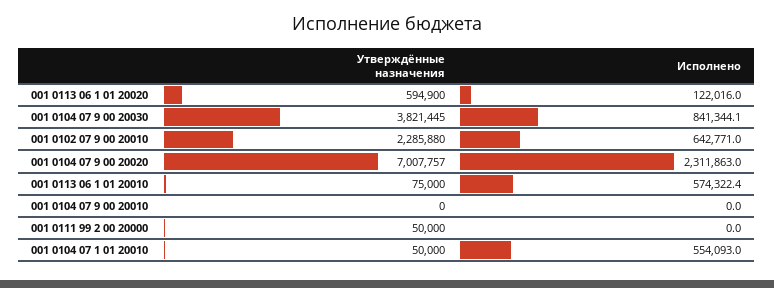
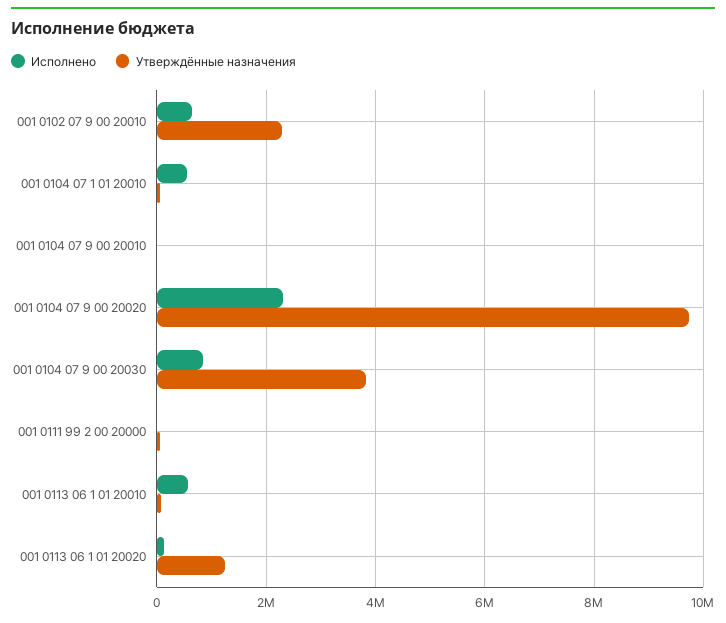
  {
    "Утверждённые назначения": {
-     "001 0113 06 1 01 20020": 594900,
+     "001 0113 06 1 01 20020": 1200000,
      "001 0104 07 9 00 20030": 3821445,
      "001 0102 07 9 00 20010": 2285880,
-     "001 0104 07 9 00 20020": 7007757,
+     "001 0104 07 9 00 20020": 9800000,
      "001 0113 06 1 01 20010": 75000,
      "001 0104 07 9 00 20010": 0,
      "001 0111 99 2 00 20000": 50000,
      "001 0104 07 1 01 20010": 50000
    },
    "Исполнено": {
      "001 0113 06 1 01 20020": 122016,
      "001 0104 07 9 00 20030": 841344.1,
      "001 0102 07 9 00 20010": 642771,
      "001 0104 07 9 00 20020": 2311863,
      "001 0113 06 1 01 20010": 574322.4,
      "001 0104 07 9 00 20010": 0,
      "001 0111 99 2 00 20000": 0,
      "001 0104 07 1 01 20010": 554093
    }
  }

